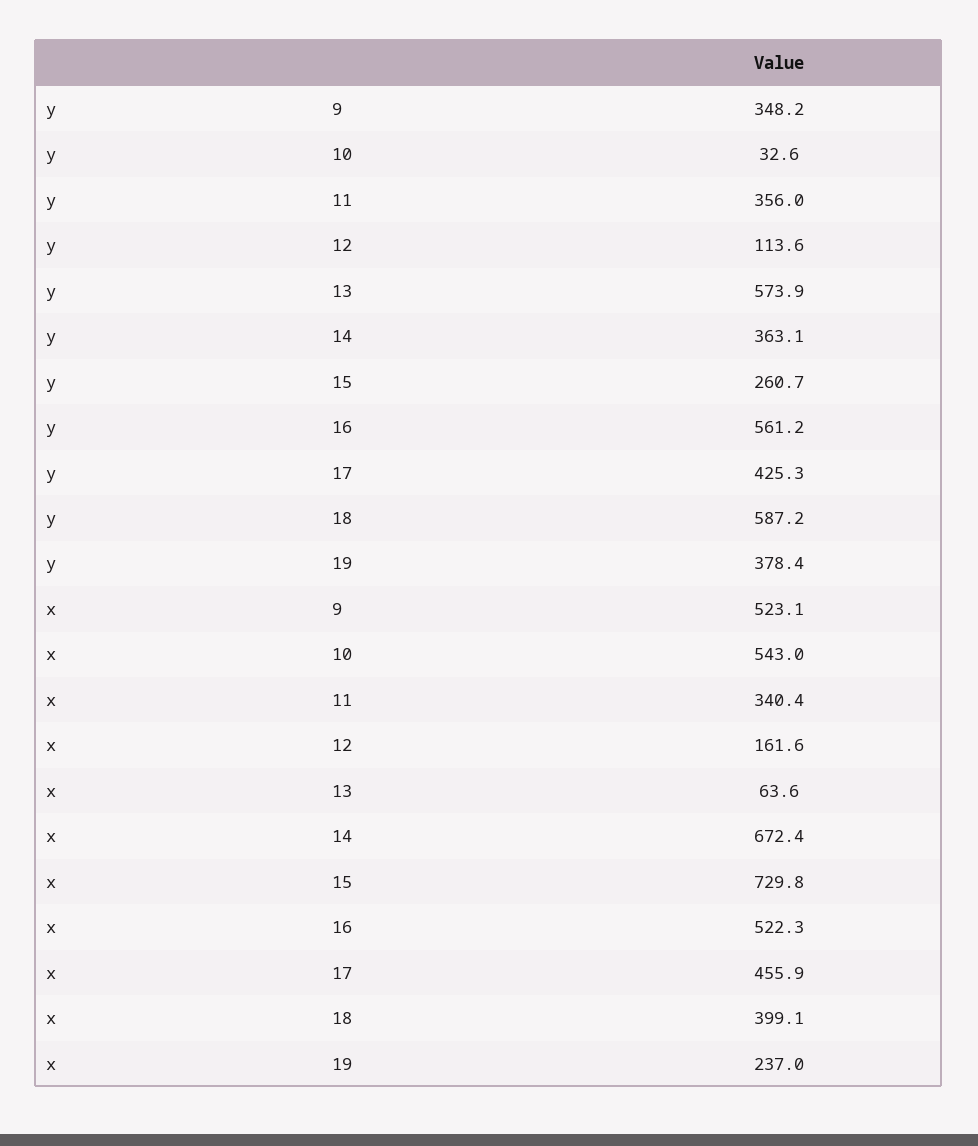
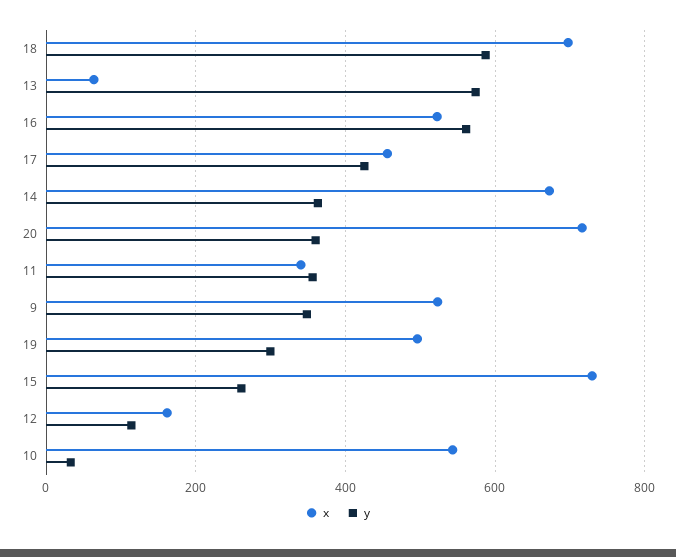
  {
    "y": {
      "9": 348.2,
      "10": 32.6,
      "11": 356,
      "12": 113.6,
      "13": 573.9,
      "14": 363.1,
      "15": 260.7,
      "16": 561.2,
      "17": 425.3,
      "18": 587.2,
-     "19": 378.4
+     "19": 300,
+     "20": 360
    },
    "x": {
      "9": 523.1,
      "10": 543,
      "11": 340.4,
      "12": 161.6,
      "13": 63.6,
      "14": 672.4,
      "15": 729.8,
      "16": 522.3,
      "17": 455.9,
-     "18": 399.1,
+     "18": 700,
-     "19": 237
+     "19": 500,
+     "20": 720
    }
  }

